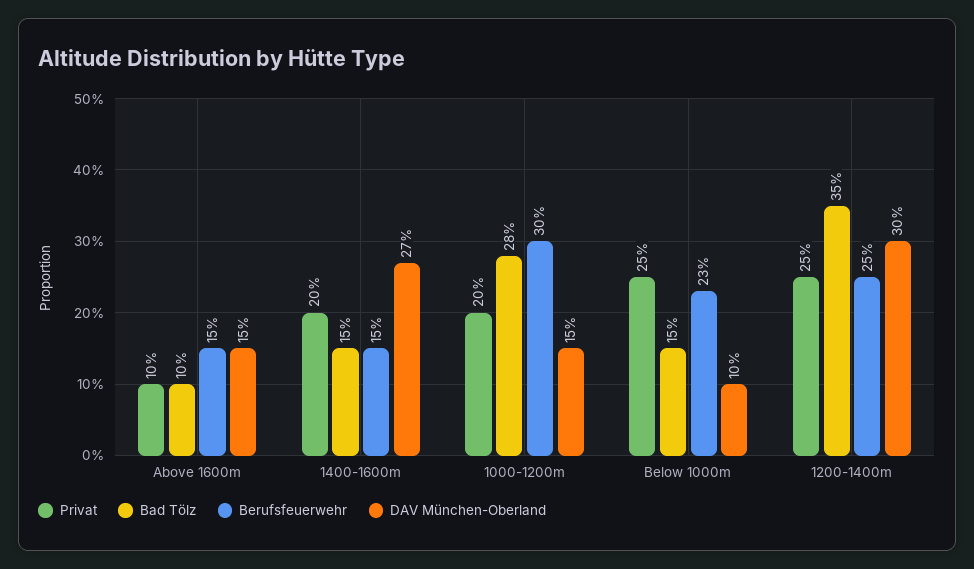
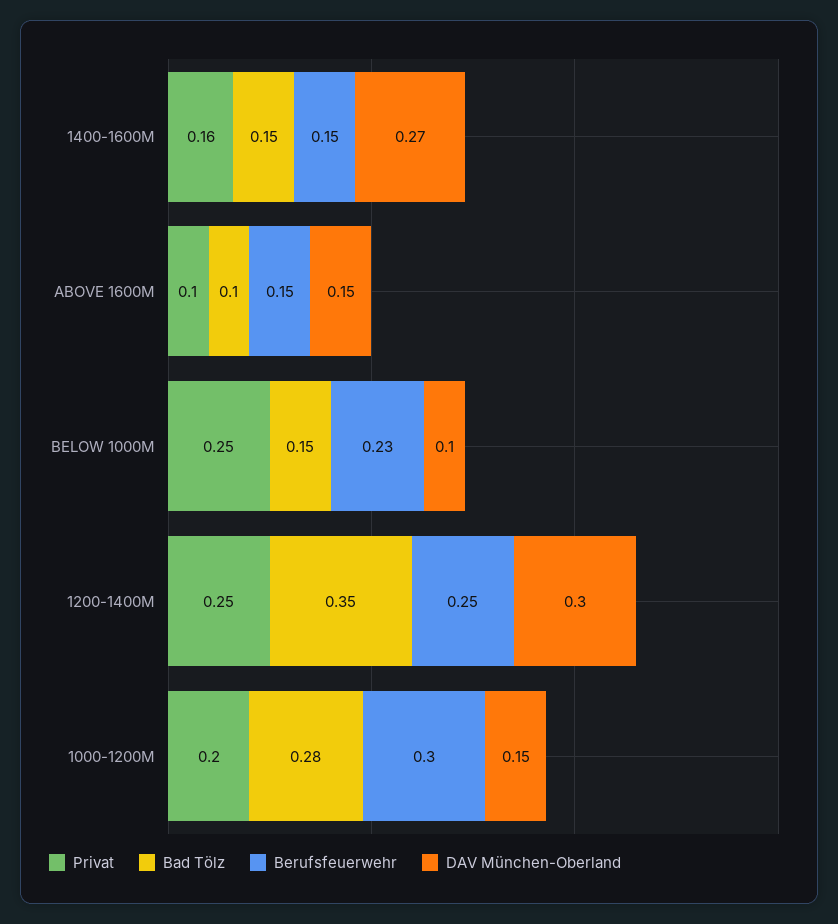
  {
    "Privat": {
      "Above 1600m": 0.1,
-     "1400-1600m": 0.2,
+     "1400-1600m": 0.16,
      "1000-1200m": 0.2,
      "Below 1000m": 0.25,
      "1200-1400m": 0.25
    },
    "Bad Tölz": {
      "Above 1600m": 0.1,
      "1400-1600m": 0.15,
      "1000-1200m": 0.28,
      "Below 1000m": 0.15,
      "1200-1400m": 0.35
    },
    "Berufsfeuerwehr": {
      "Above 1600m": 0.15,
      "1400-1600m": 0.15,
      "1000-1200m": 0.3,
      "Below 1000m": 0.23,
      "1200-1400m": 0.25
    },
    "DAV München-Oberland": {
      "Above 1600m": 0.15,
      "1400-1600m": 0.27,
      "1000-1200m": 0.15,
      "Below 1000m": 0.1,
      "1200-1400m": 0.3
    }
  }

